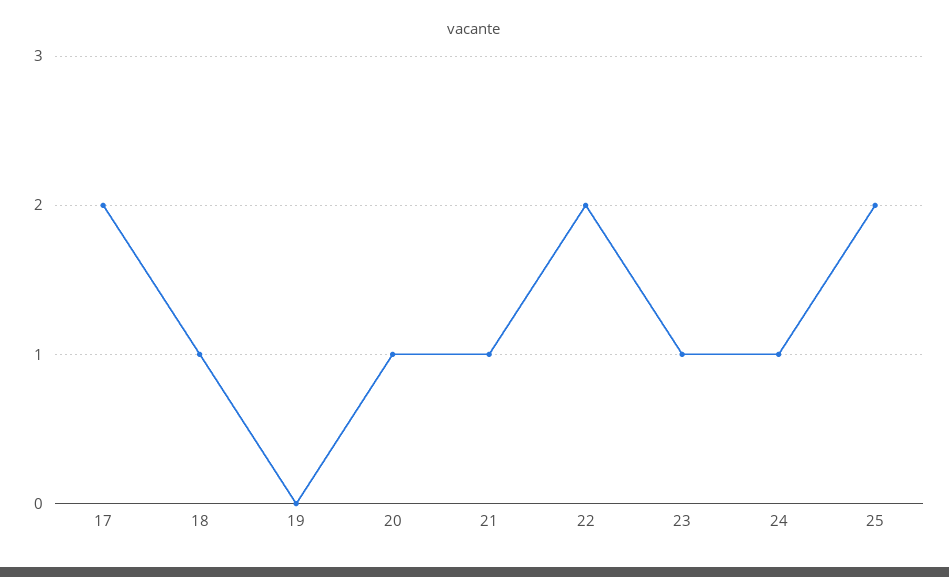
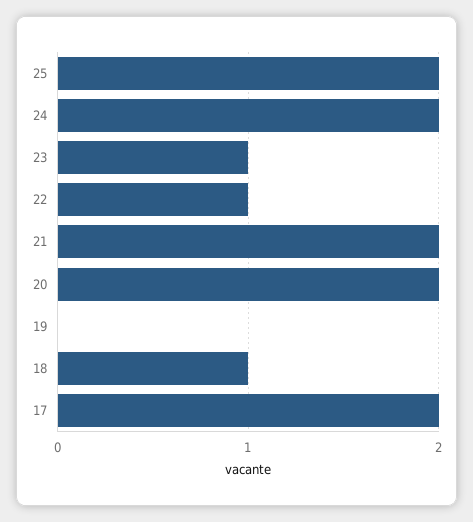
  {
    "17": 2,
    "18": 1,
    "19": 0,
-   "20": 1,
+   "20": 2,
-   "21": 1,
+   "21": 2,
-   "22": 2,
+   "22": 1,
    "23": 1,
-   "24": 1,
+   "24": 2,
    "25": 2
  }

